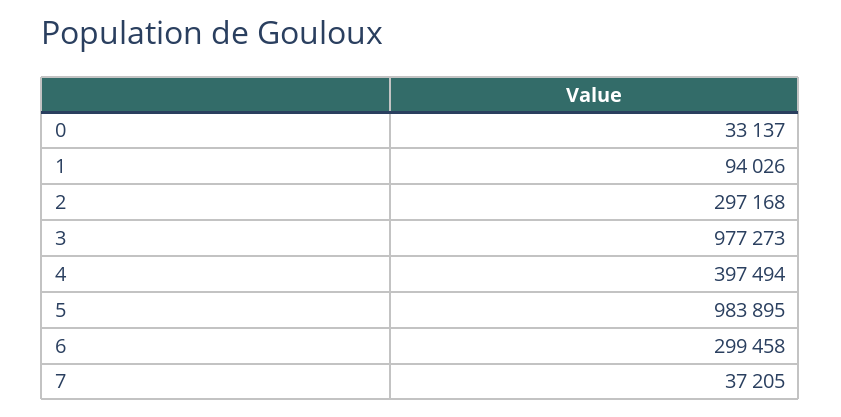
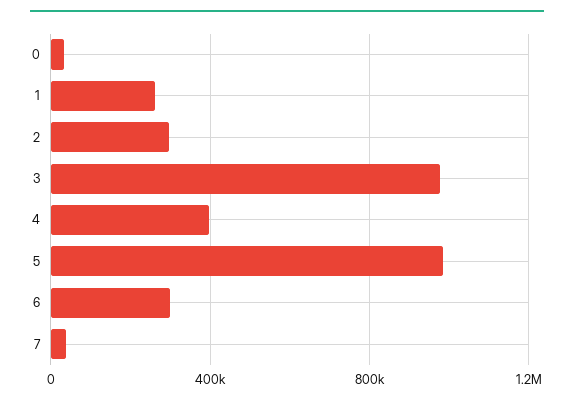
  {
    "0": 33137,
-   "1": 94026,
+   "1": 250000,
    "2": 297168,
    "3": 977273,
    "4": 397494,
    "5": 983895,
    "6": 299458,
    "7": 37205
  }

